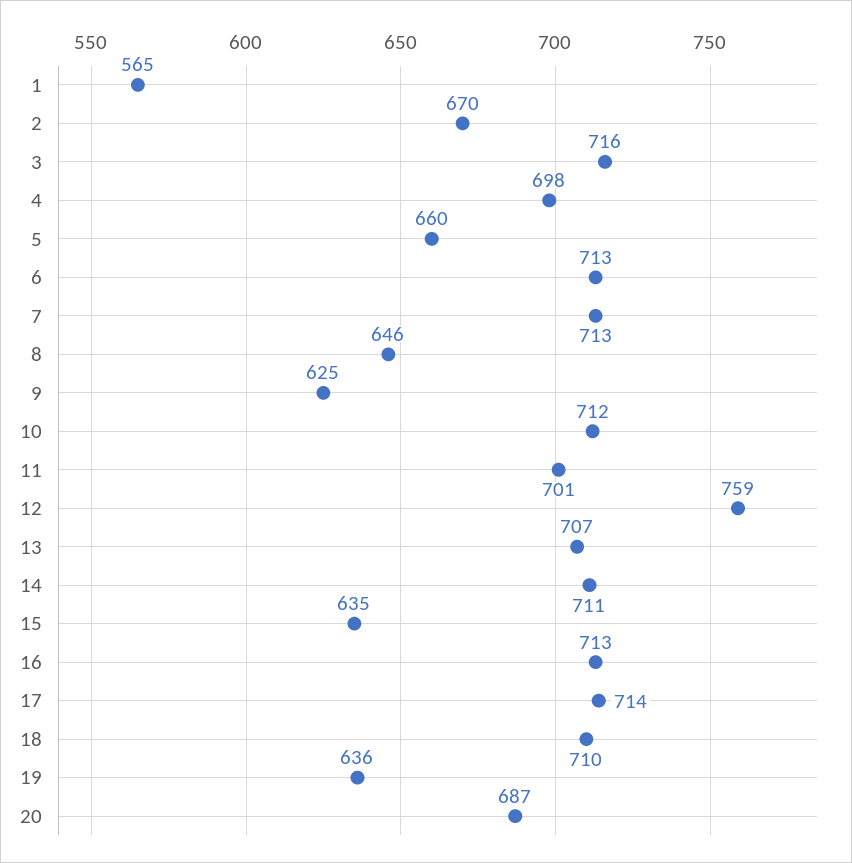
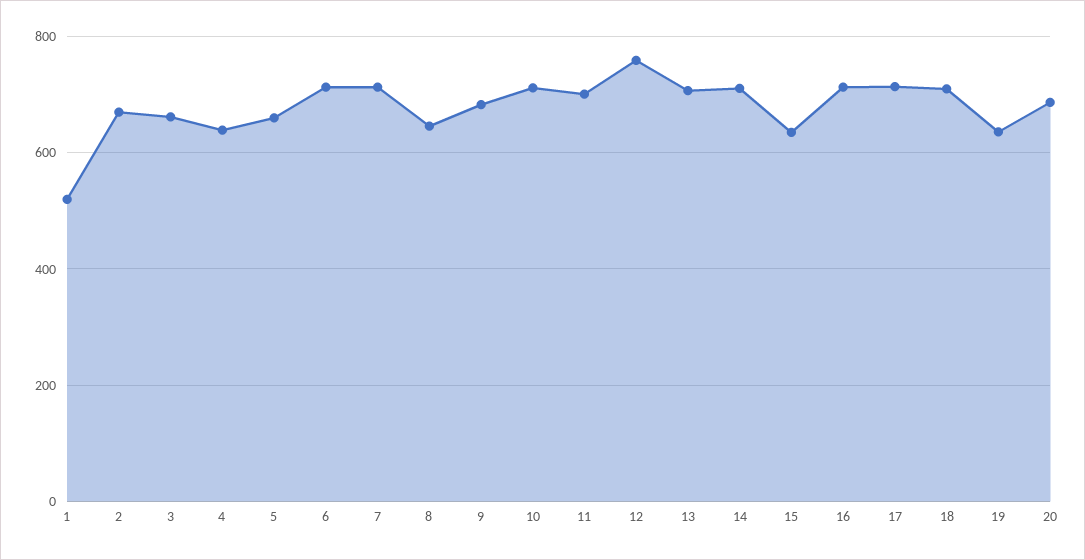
  {
-   "1": 565,
+   "1": 520,
    "2": 670,
-   "3": 716,
+   "3": 660,
-   "4": 698,
+   "4": 640,
    "5": 660,
    "6": 713,
    "7": 713,
    "8": 646,
-   "9": 625,
+   "9": 680,
    "10": 712,
    "11": 701,
    "12": 759,
    "13": 707,
    "14": 711,
    "15": 635,
    "16": 713,
    "17": 714,
    "18": 710,
    "19": 636,
    "20": 687
  }

